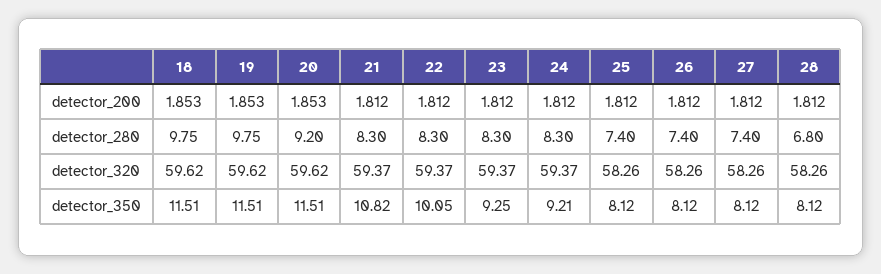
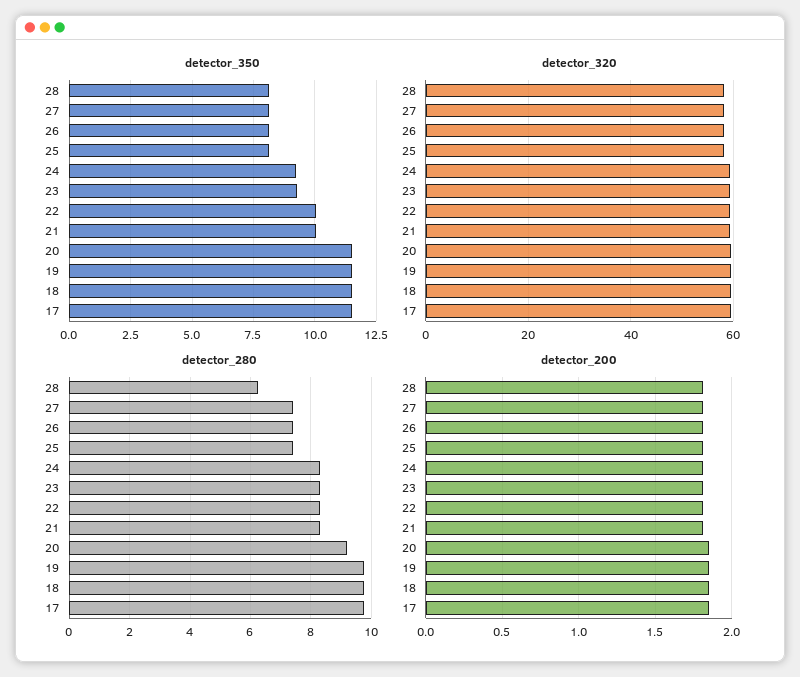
  {
    "detector_200": {
      "18": 1.853,
      "19": 1.853,
      "20": 1.853,
      "21": 1.812,
      "22": 1.812,
      "23": 1.812,
      "24": 1.812,
      "25": 1.812,
      "26": 1.812,
      "27": 1.812,
-     "28": 1.812
+     "28": 1.812,
+     "17": 1.85
    },
    "detector_280": {
      "18": 9.75,
      "19": 9.75,
      "20": 9.2,
      "21": 8.3,
      "22": 8.3,
      "23": 8.3,
      "24": 8.3,
      "25": 7.4,
      "26": 7.4,
      "27": 7.4,
-     "28": 6.8
+     "28": 6.2,
+     "17": 9.8
    },
    "detector_320": {
      "18": 59.62,
      "19": 59.62,
      "20": 59.62,
      "21": 59.37,
      "22": 59.37,
      "23": 59.37,
      "24": 59.37,
      "25": 58.26,
      "26": 58.26,
      "27": 58.26,
-     "28": 58.26
+     "28": 58.26,
+     "17": 60
    },
    "detector_350": {
      "18": 11.51,
      "19": 11.51,
      "20": 11.51,
-     "21": 10.82,
+     "21": 10,
      "22": 10.05,
      "23": 9.25,
      "24": 9.21,
      "25": 8.12,
      "26": 8.12,
      "27": 8.12,
-     "28": 8.12
+     "28": 8.12,
+     "17": 11.5
    }
  }

